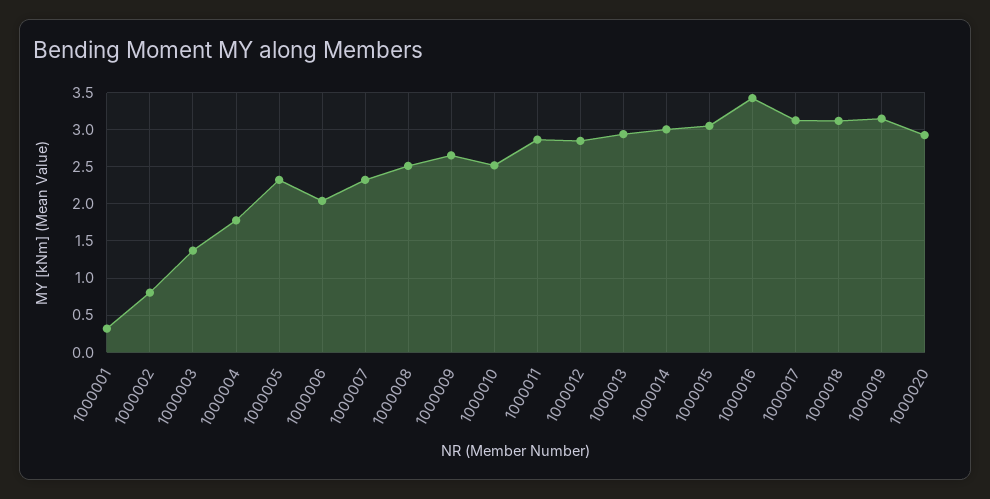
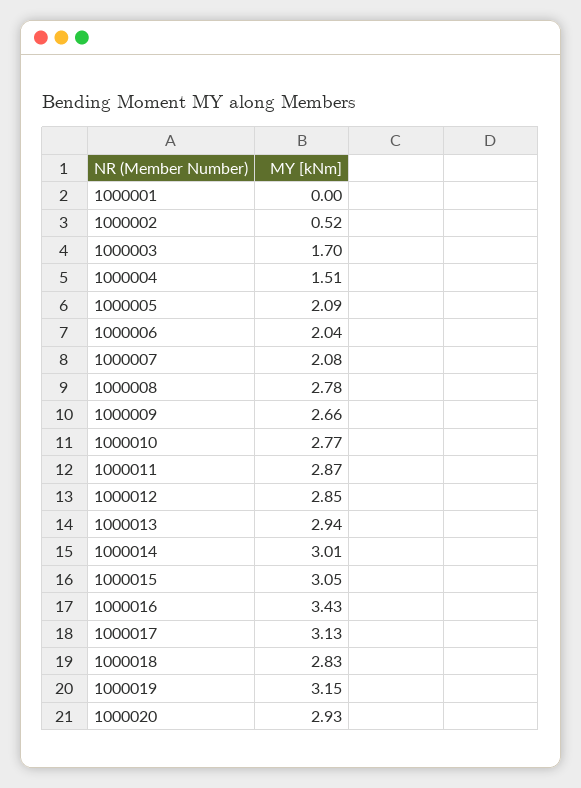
  {
-   "1000001": 0.3,
+   "1000001": 0,
-   "1000002": 0.8,
+   "1000002": 0.52,
-   "1000003": 1.4,
+   "1000003": 1.7,
-   "1000004": 1.8,
+   "1000004": 1.51,
-   "1000005": 2.3,
+   "1000005": 2.09,
    "1000006": 2.04,
-   "1000007": 2.3,
+   "1000007": 2.08,
-   "1000008": 2.5,
+   "1000008": 2.78,
    "1000009": 2.66,
-   "1000010": 2.5,
+   "1000010": 2.77,
    "1000011": 2.87,
    "1000012": 2.85,
    "1000013": 2.94,
    "1000014": 3.01,
    "1000015": 3.05,
    "1000016": 3.43,
    "1000017": 3.13,
-   "1000018": 3.1,
+   "1000018": 2.83,
    "1000019": 3.15,
    "1000020": 2.93
  }

